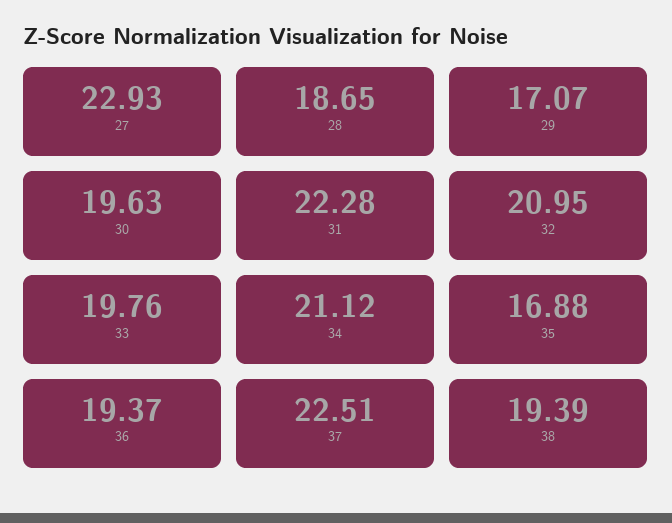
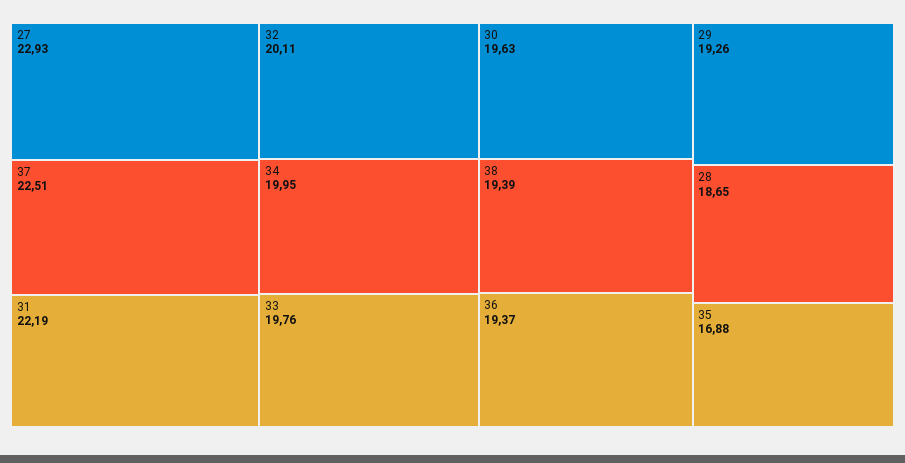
  {
    "27": 22.93,
    "28": 18.65,
-   "29": 17.07,
+   "29": 19.26,
    "30": 19.63,
-   "31": 22.28,
+   "31": 22.19,
-   "32": 20.95,
+   "32": 20.11,
    "33": 19.76,
-   "34": 21.12,
+   "34": 19.95,
    "35": 16.88,
    "36": 19.37,
    "37": 22.51,
    "38": 19.39
  }

